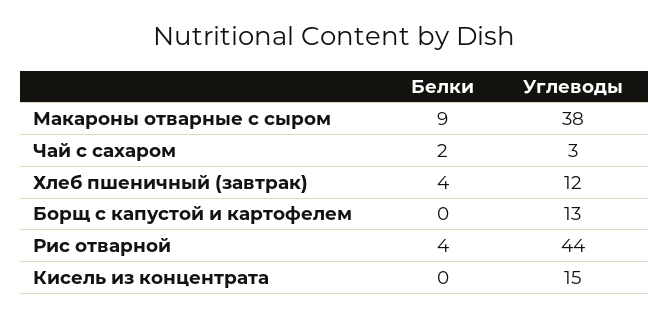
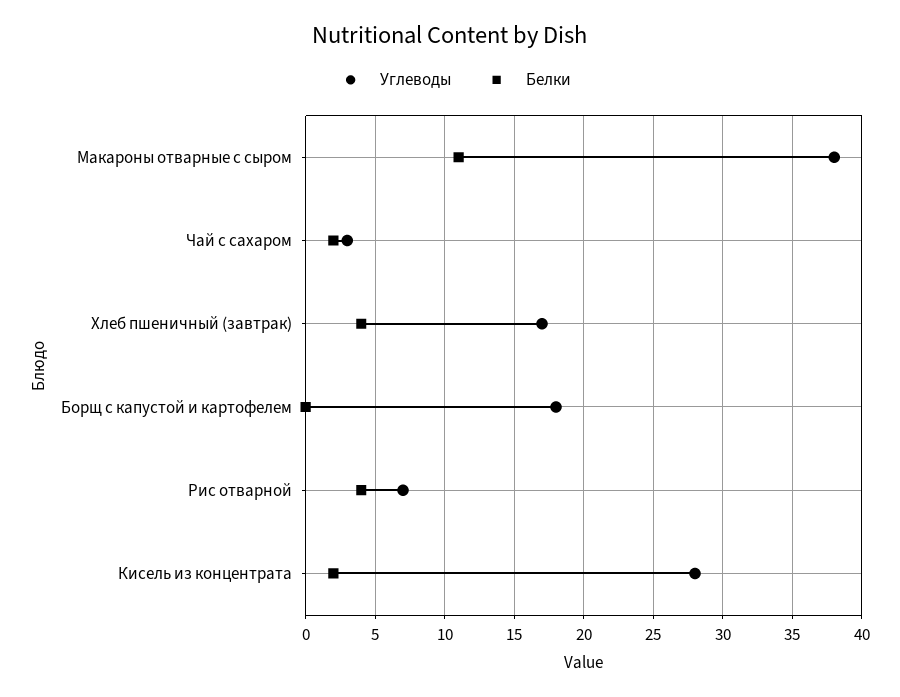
  {
    "Белки": {
-     "Макароны отварные с сыром": 9,
+     "Макароны отварные с сыром": 11,
      "Чай с сахаром": 2,
      "Хлеб пшеничный (завтрак)": 4,
      "Борщ с капустой и картофелем": 0,
      "Рис отварной": 4,
-     "Кисель из концентрата": 0
+     "Кисель из концентрата": 2
    },
    "Углеводы": {
      "Макароны отварные с сыром": 38,
      "Чай с сахаром": 3,
-     "Хлеб пшеничный (завтрак)": 12,
+     "Хлеб пшеничный (завтрак)": 17,
-     "Борщ с капустой и картофелем": 13,
+     "Борщ с капустой и картофелем": 18,
-     "Рис отварной": 44,
+     "Рис отварной": 7,
-     "Кисель из концентрата": 15
+     "Кисель из концентрата": 28
    }
  }

